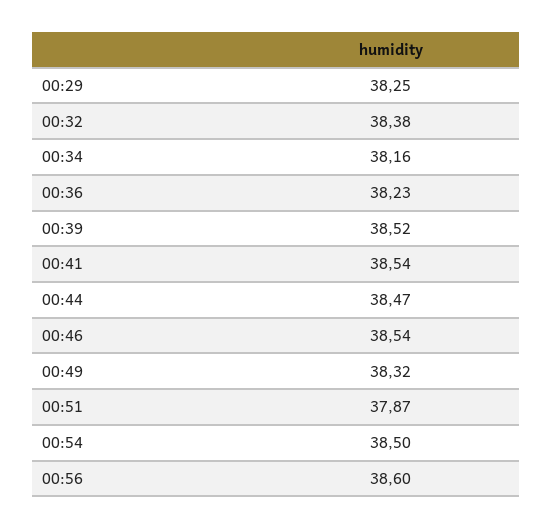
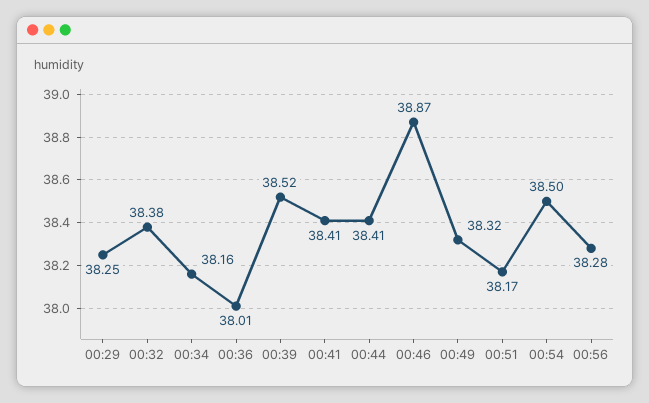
  {
    "00:29": 38.25,
    "00:32": 38.38,
    "00:34": 38.16,
-   "00:36": 38.23,
+   "00:36": 38.01,
    "00:39": 38.52,
-   "00:41": 38.54,
+   "00:41": 38.41,
-   "00:44": 38.47,
+   "00:44": 38.41,
-   "00:46": 38.54,
+   "00:46": 38.87,
    "00:49": 38.32,
-   "00:51": 37.87,
+   "00:51": 38.17,
    "00:54": 38.5,
-   "00:56": 38.6
+   "00:56": 38.28
  }

